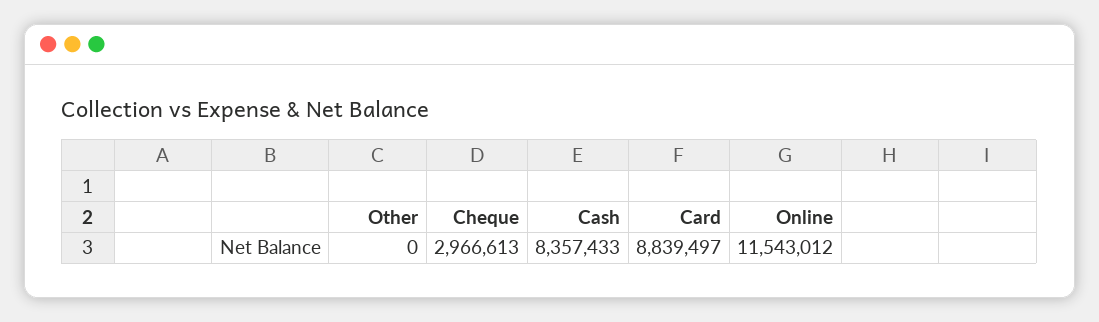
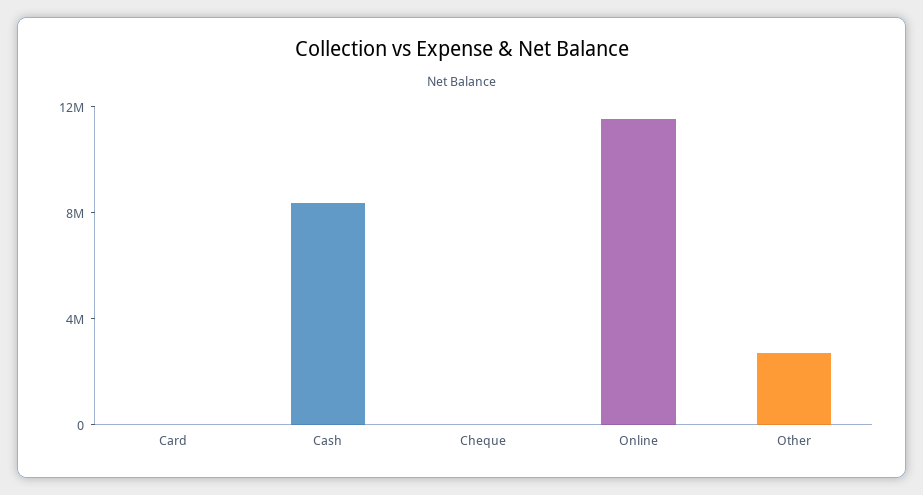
  {
-   "Other": 0,
+   "Other": 3000000,
-   "Cheque": 2966613,
+   "Cheque": 0,
    "Cash": 8357433,
-   "Card": 8839497,
+   "Card": 0,
    "Online": 11543012
  }

